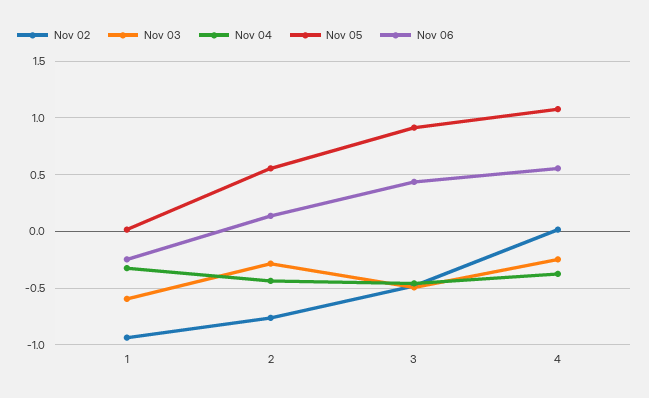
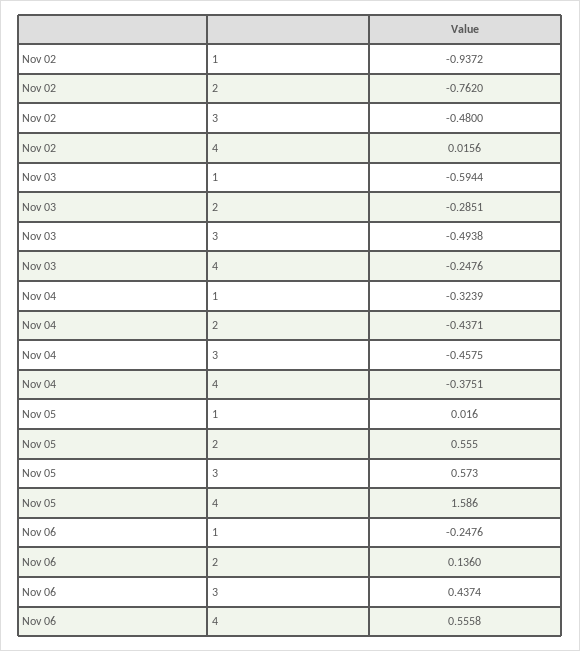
  {
    "Nov 02": {
      "1": -0.9372,
      "2": -0.762,
      "3": -0.48,
      "4": 0.0156
    },
    "Nov 03": {
      "1": -0.5944,
      "2": -0.2851,
      "3": -0.4938,
      "4": -0.2476
    },
    "Nov 04": {
      "1": -0.3239,
      "2": -0.4371,
      "3": -0.4575,
      "4": -0.3751
    },
    "Nov 05": {
      "1": 0.016,
      "2": 0.555,
-     "3": 0.9,
+     "3": 0.573,
-     "4": 1.1
+     "4": 1.586
    },
    "Nov 06": {
      "1": -0.2476,
      "2": 0.136,
      "3": 0.4374,
      "4": 0.5558
    }
  }

